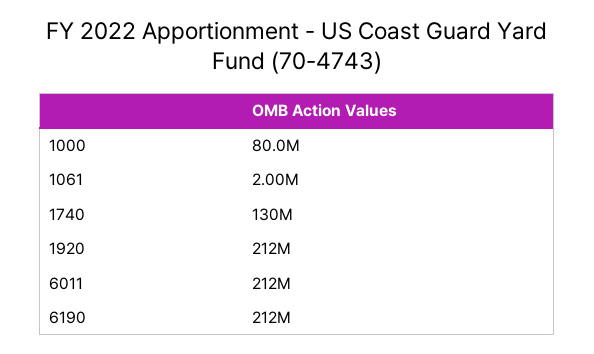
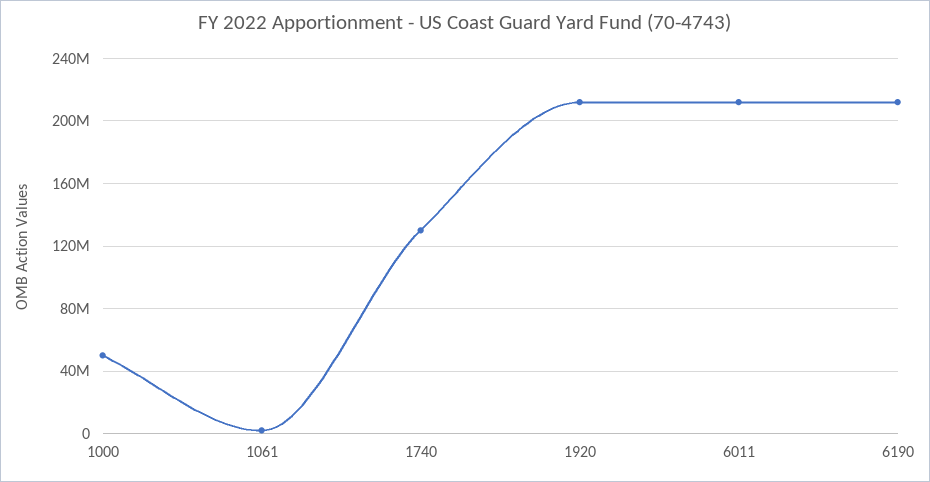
  {
-   "1000": 80000000,
+   "1000": 50000000,
    "1061": 2000000,
    "1740": 130000000,
    "1920": 212000000,
    "6011": 212000000,
    "6190": 212000000
  }

